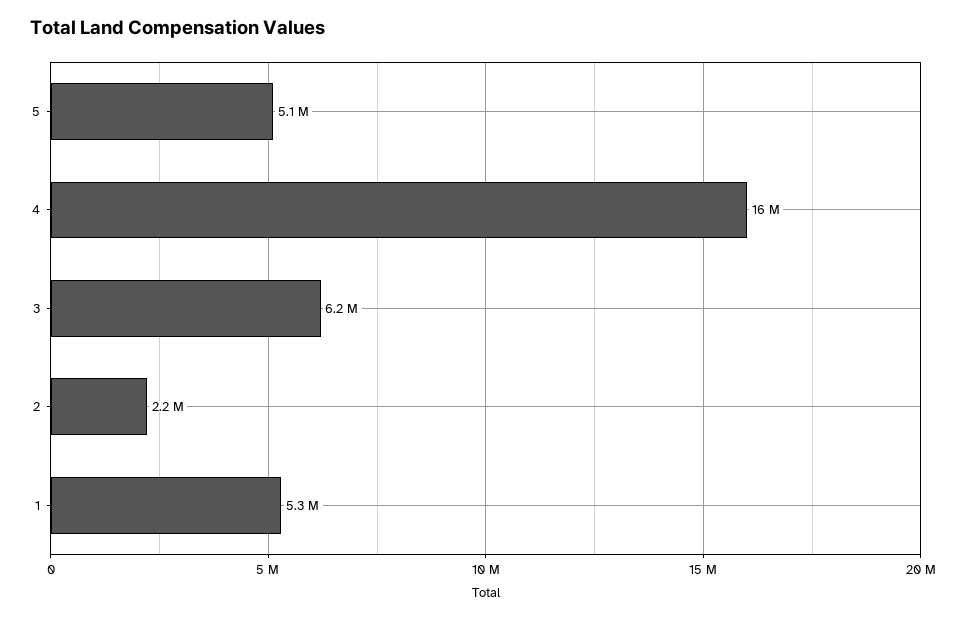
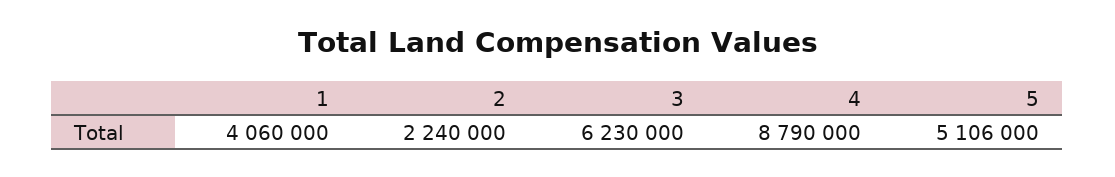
  {
    "5": 5106000,
-   "4": 16000000,
+   "4": 8790000,
    "3": 6230000,
    "2": 2240000,
-   "1": 5300000
+   "1": 4060000
  }

